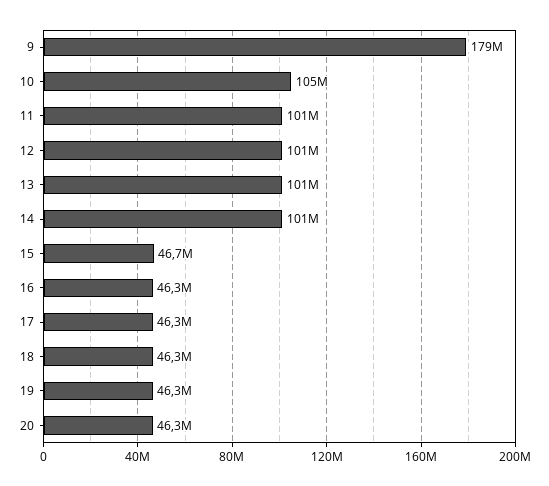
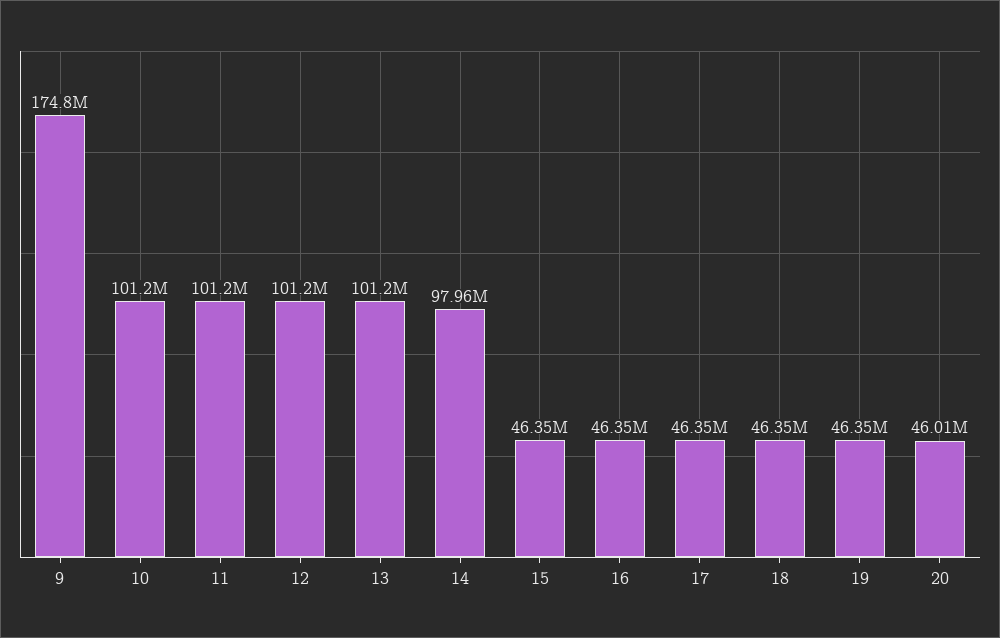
  {
-   "9": 179000000,
+   "9": 174800000,
-   "10": 105000000,
+   "10": 101200000,
    "11": 101200000,
    "12": 101200000,
    "13": 101200000,
-   "14": 101000000,
+   "14": 97960000,
-   "15": 46700000,
+   "15": 46350000,
    "16": 46350000,
    "17": 46350000,
    "18": 46350000,
    "19": 46350000,
-   "20": 46300000
+   "20": 46010000
  }

